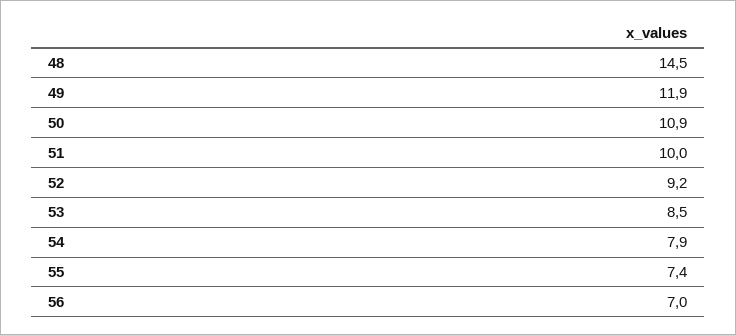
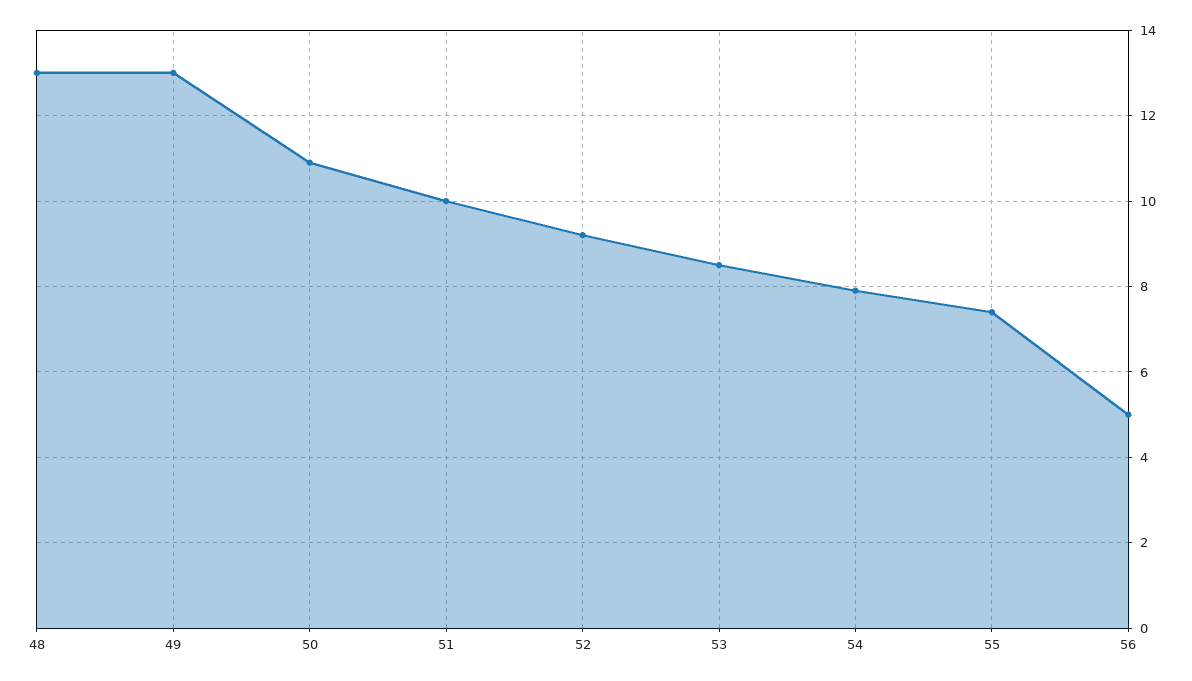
  {
-   "48": 14.5,
+   "48": 13,
-   "49": 11.9,
+   "49": 13,
    "50": 10.9,
    "51": 10,
    "52": 9.2,
    "53": 8.5,
    "54": 7.9,
    "55": 7.4,
-   "56": 7
+   "56": 5
  }

